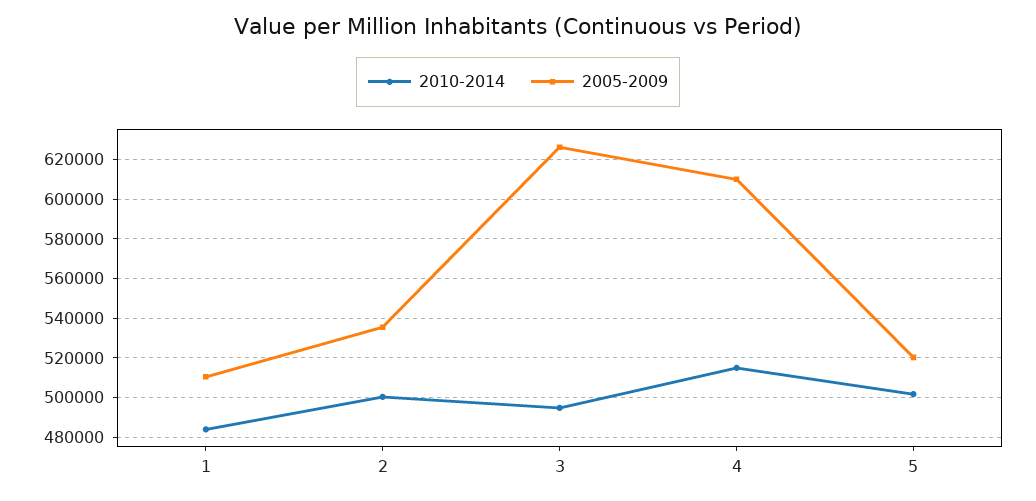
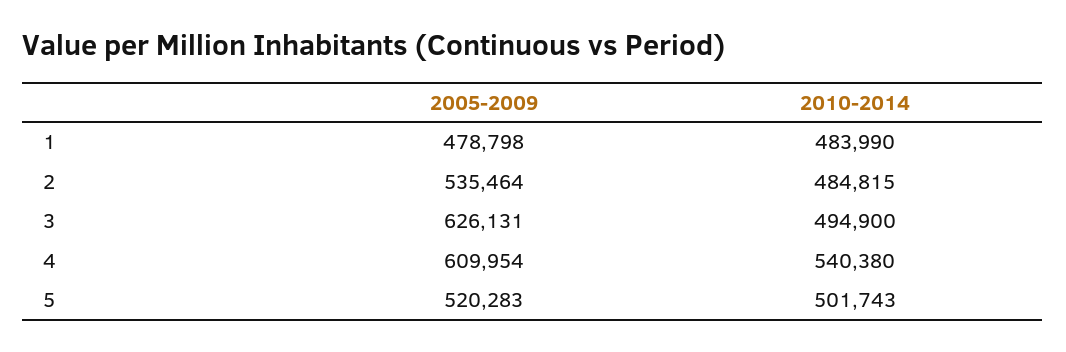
  {
    "2010-2014": {
      "1": 483990,
-     "2": 500000,
+     "2": 484815,
      "3": 494900,
-     "4": 515000,
+     "4": 540380,
      "5": 501743
    },
    "2005-2009": {
-     "1": 510000,
+     "1": 478798,
      "2": 535464,
      "3": 626131,
      "4": 609954,
      "5": 520283
    }
  }

